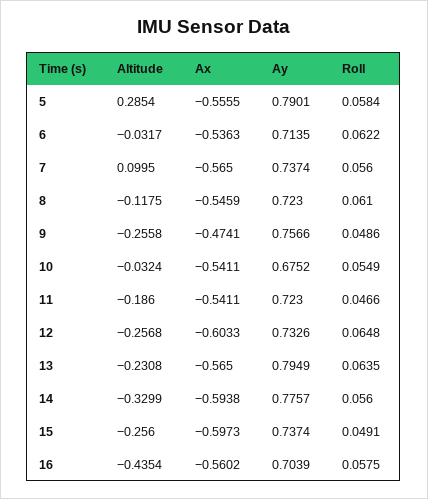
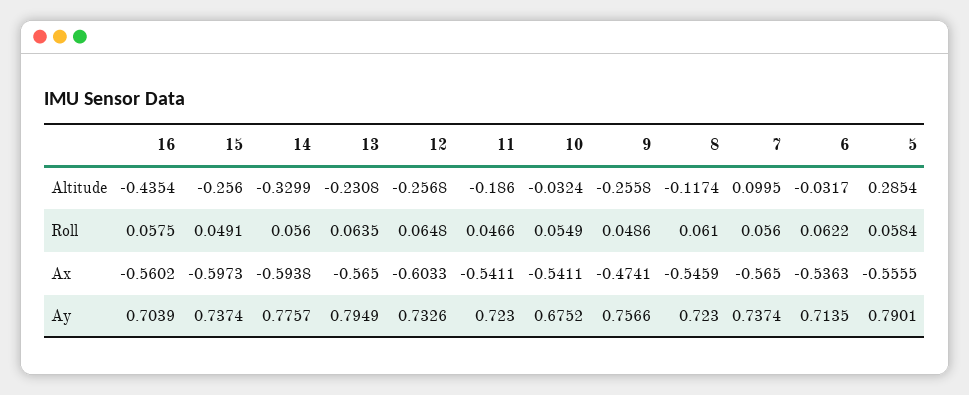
  {
    "Altitude": {
      "5": 0.2854,
      "6": -0.0317,
      "7": 0.0995,
-     "8": -0.1175,
+     "8": -0.1174,
      "9": -0.2558,
      "10": -0.0324,
      "11": -0.186,
      "12": -0.2568,
      "13": -0.2308,
      "14": -0.3299,
      "15": -0.256,
      "16": -0.4354
    },
    "Ax": {
      "5": -0.5555,
      "6": -0.5363,
      "7": -0.565,
      "8": -0.5459,
      "9": -0.4741,
      "10": -0.5411,
      "11": -0.5411,
      "12": -0.6033,
      "13": -0.565,
      "14": -0.5938,
      "15": -0.5973,
      "16": -0.5602
    },
    "Ay": {
      "5": 0.7901,
      "6": 0.7135,
      "7": 0.7374,
      "8": 0.723,
      "9": 0.7566,
      "10": 0.6752,
      "11": 0.723,
      "12": 0.7326,
      "13": 0.7949,
      "14": 0.7757,
      "15": 0.7374,
      "16": 0.7039
    },
    "Roll": {
      "5": 0.0584,
      "6": 0.0622,
      "7": 0.056,
      "8": 0.061,
      "9": 0.0486,
      "10": 0.0549,
      "11": 0.0466,
      "12": 0.0648,
      "13": 0.0635,
      "14": 0.056,
      "15": 0.0491,
      "16": 0.0575
    }
  }

